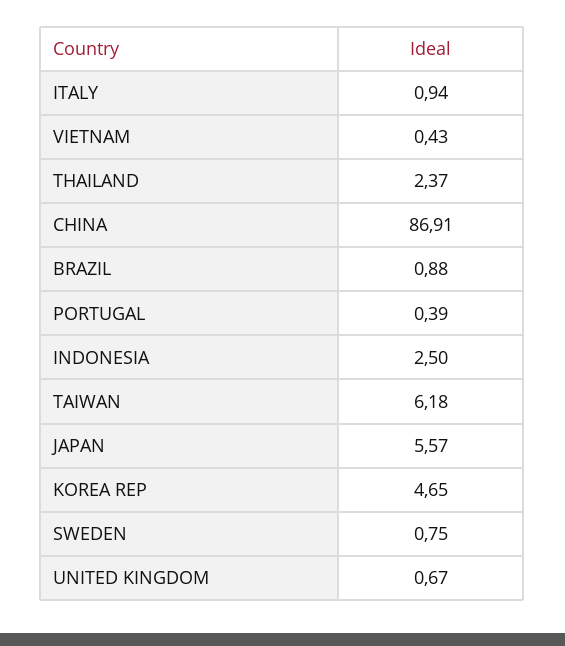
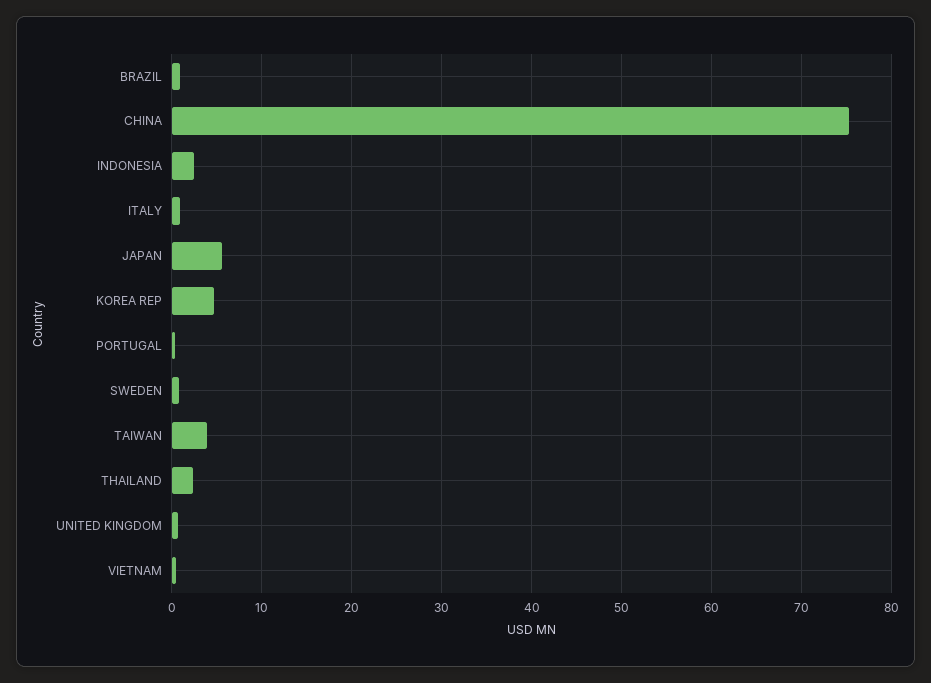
  {
    "ITALY": 0.94,
    "VIETNAM": 0.43,
    "THAILAND": 2.37,
-   "CHINA": 86.91,
+   "CHINA": 75,
    "BRAZIL": 0.88,
    "PORTUGAL": 0.39,
    "INDONESIA": 2.5,
-   "TAIWAN": 6.18,
+   "TAIWAN": 4,
    "JAPAN": 5.57,
    "KOREA REP": 4.65,
    "SWEDEN": 0.75,
    "UNITED KINGDOM": 0.67
  }

